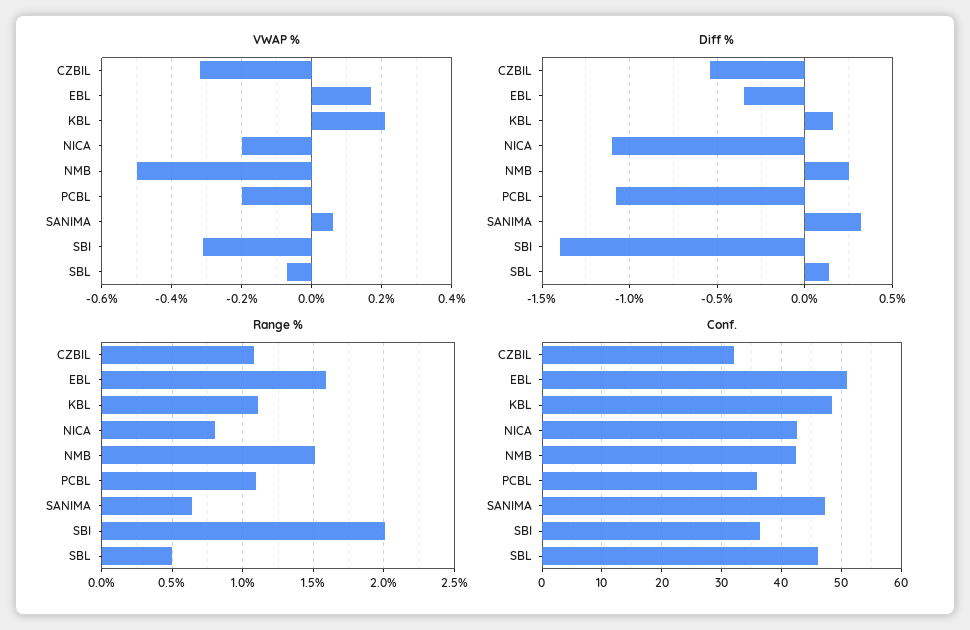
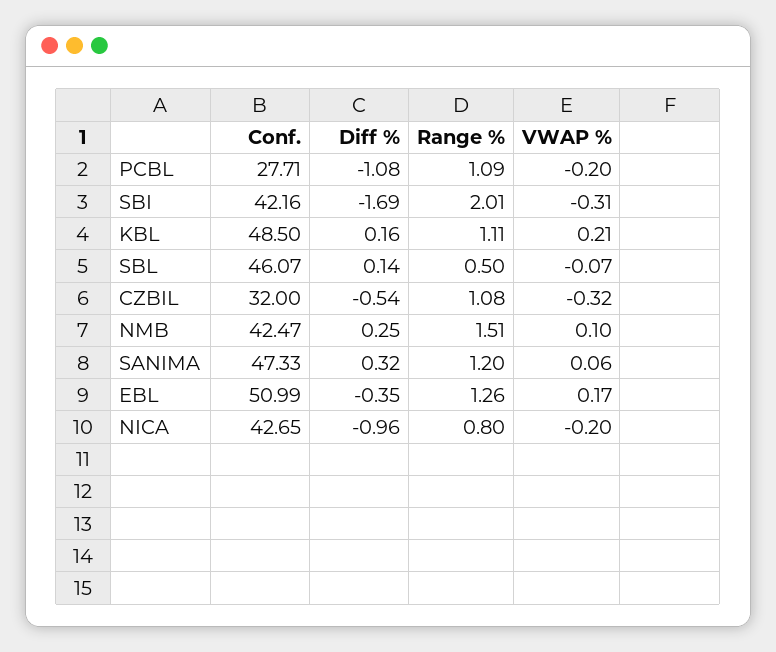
  {
    "VWAP %": {
      "CZBIL": -0.32,
      "EBL": 0.17,
      "KBL": 0.21,
      "NICA": -0.2,
-     "NMB": -0.5,
+     "NMB": 0.1,
      "PCBL": -0.2,
      "SANIMA": 0.06,
      "SBI": -0.31,
      "SBL": -0.07
    },
    "Diff %": {
      "CZBIL": -0.54,
      "EBL": -0.35,
      "KBL": 0.16,
-     "NICA": -1.1,
+     "NICA": -0.96,
      "NMB": 0.25,
      "PCBL": -1.08,
      "SANIMA": 0.32,
-     "SBI": -1.4,
+     "SBI": -1.69,
      "SBL": 0.14
    },
    "Range %": {
      "CZBIL": 1.08,
-     "EBL": 1.6,
+     "EBL": 1.26,
      "KBL": 1.11,
      "NICA": 0.8,
      "NMB": 1.51,
      "PCBL": 1.09,
-     "SANIMA": 0.65,
+     "SANIMA": 1.2,
      "SBI": 2.01,
      "SBL": 0.5
    },
    "Conf.": {
      "CZBIL": 32,
      "EBL": 50.99,
      "KBL": 48.5,
      "NICA": 42.65,
      "NMB": 42.47,
-     "PCBL": 36,
+     "PCBL": 27.71,
      "SANIMA": 47.33,
-     "SBI": 36,
+     "SBI": 42.16,
      "SBL": 46.07
    }
  }

